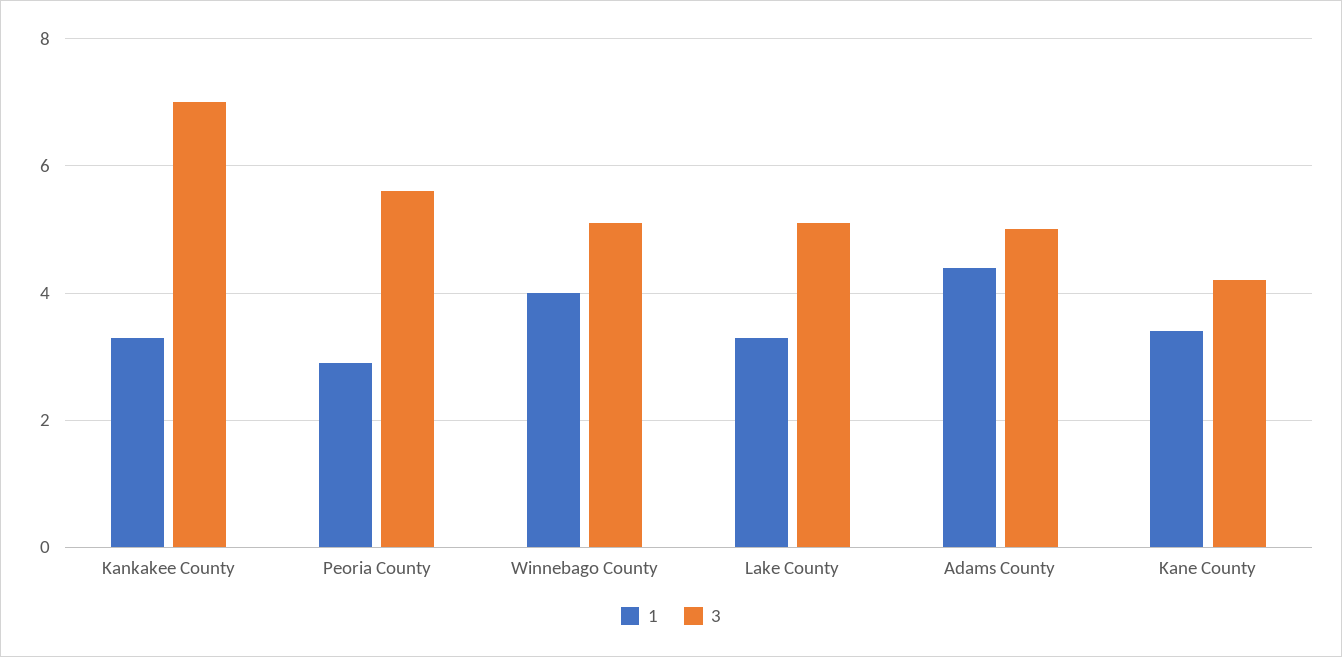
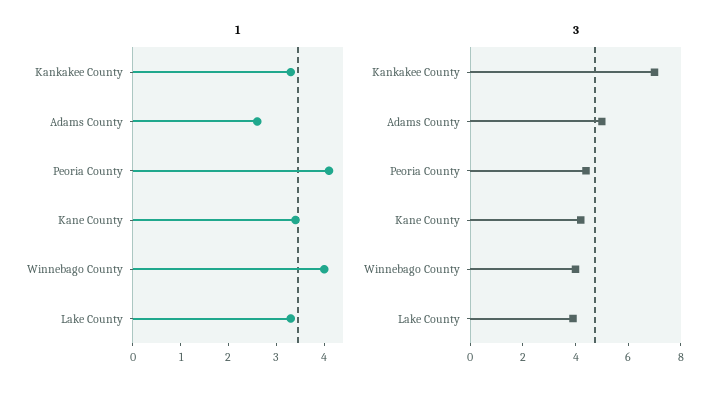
  {
    "1": {
      "Kankakee County": 3.5,
-     "Peoria County": 3,
+     "Peoria County": 4,
      "Winnebago County": 4,
      "Lake County": 3.5,
-     "Adams County": 4.5,
+     "Adams County": 2.5,
      "Kane County": 3.5
    },
    "3": {
      "Kankakee County": 7,
-     "Peoria County": 5.5,
+     "Peoria County": 4.5,
-     "Winnebago County": 5,
+     "Winnebago County": 4,
-     "Lake County": 5,
+     "Lake County": 4,
      "Adams County": 5,
      "Kane County": 4
    }
  }

